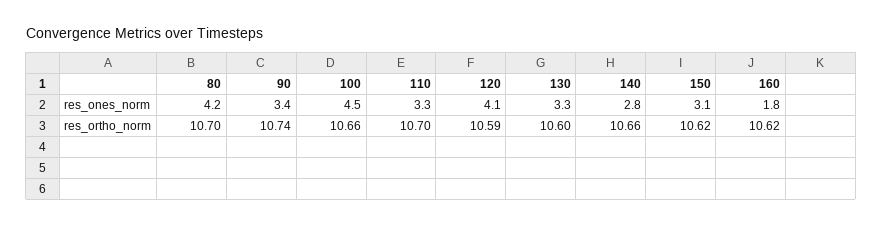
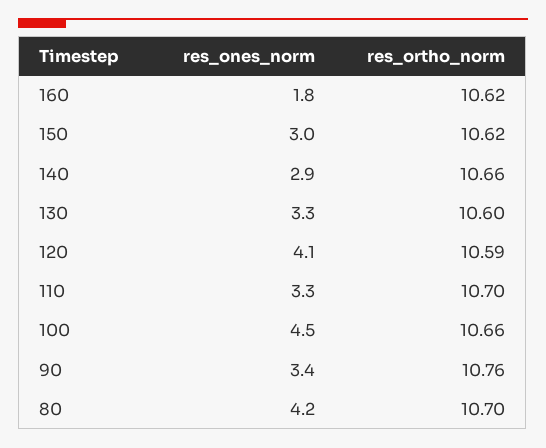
  {
    "80": {
      "res_ones_norm": 4.2,
      "res_ortho_norm": 10.7
    },
    "90": {
      "res_ones_norm": 3.4,
-     "res_ortho_norm": 10.74
+     "res_ortho_norm": 10.76
    },
    "100": {
      "res_ones_norm": 4.5,
      "res_ortho_norm": 10.66
    },
    "110": {
      "res_ones_norm": 3.3,
      "res_ortho_norm": 10.7
    },
    "120": {
      "res_ones_norm": 4.1,
      "res_ortho_norm": 10.59
    },
    "130": {
      "res_ones_norm": 3.3,
      "res_ortho_norm": 10.6
    },
    "140": {
-     "res_ones_norm": 2.8,
+     "res_ones_norm": 2.9,
      "res_ortho_norm": 10.66
    },
    "150": {
-     "res_ones_norm": 3.1,
+     "res_ones_norm": 3,
      "res_ortho_norm": 10.62
    },
    "160": {
      "res_ones_norm": 1.8,
      "res_ortho_norm": 10.62
    }
  }

